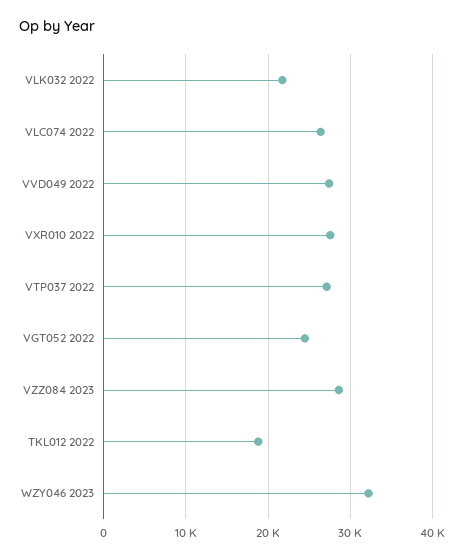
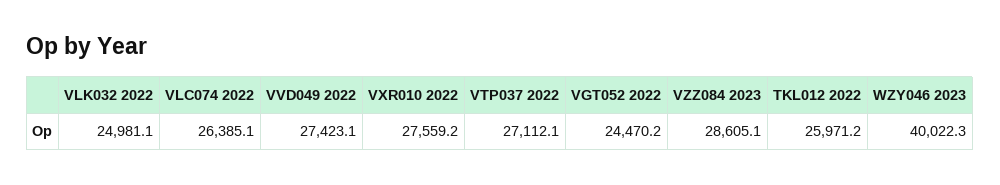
  {
-   "VLK032 2022": 22000,
+   "VLK032 2022": 24981.1,
    "VLC074 2022": 26385.1,
    "VVD049 2022": 27423.1,
    "VXR010 2022": 27559.2,
    "VTP037 2022": 27112.1,
    "VGT052 2022": 24470.2,
    "VZZ084 2023": 28605.1,
-   "TKL012 2022": 19000,
+   "TKL012 2022": 25971.2,
-   "WZY046 2023": 32000
+   "WZY046 2023": 40022.3
  }

